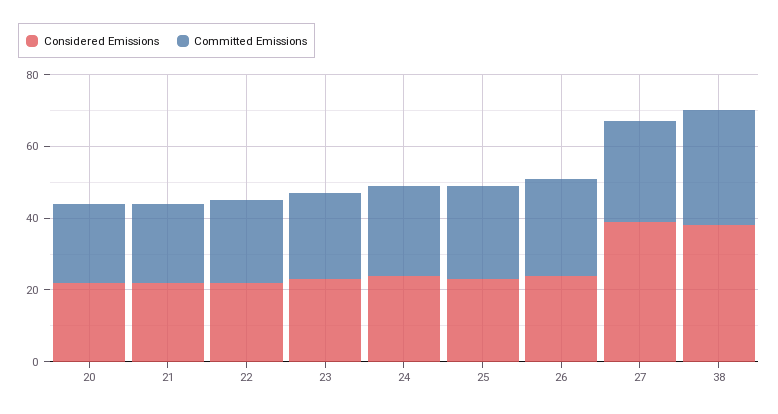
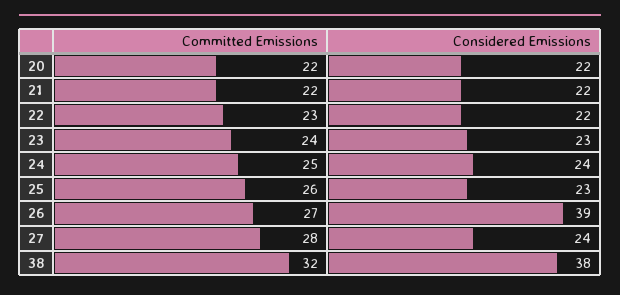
  {
    "Considered Emissions": {
      "20": 22,
      "21": 22,
      "22": 22,
      "23": 23,
      "24": 24,
      "25": 23,
-     "26": 25,
+     "26": 39,
-     "27": 40,
+     "27": 24,
      "38": 38
    },
    "Committed Emissions": {
      "20": 22,
      "21": 22,
      "22": 23,
      "23": 24,
      "24": 25,
      "25": 26,
      "26": 27,
      "27": 28,
      "38": 32
    }
  }

